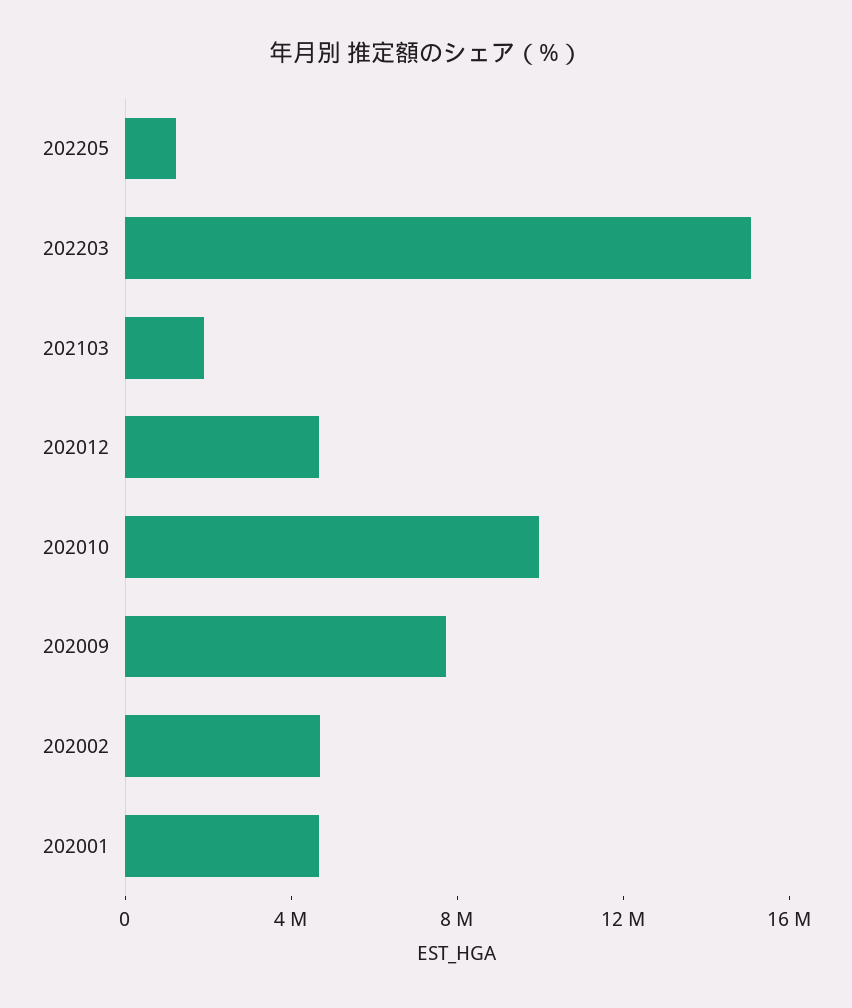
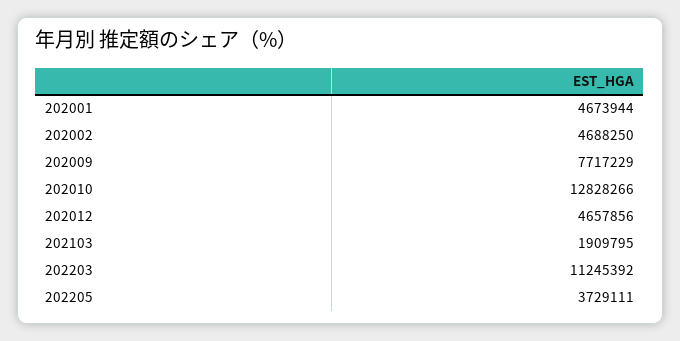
  {
-   "202205": 1000000,
+   "202205": 3729111,
-   "202203": 15000000,
+   "202203": 11245392,
    "202103": 1909795,
    "202012": 4657856,
-   "202010": 10000000,
+   "202010": 12828266,
    "202009": 7717229,
    "202002": 4688250,
    "202001": 4673944
  }

